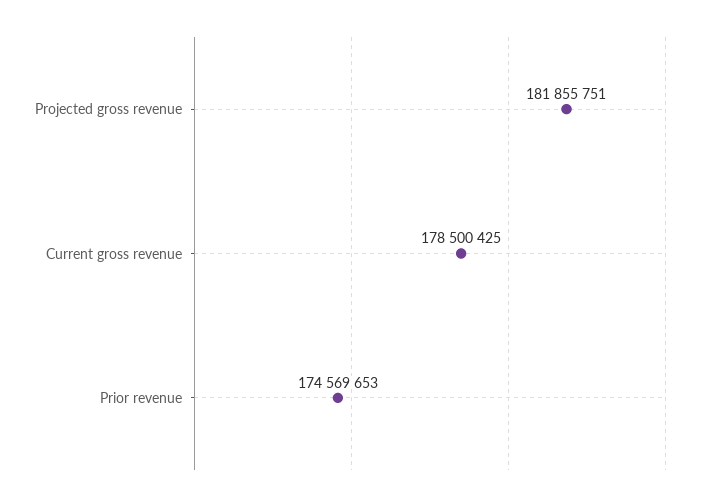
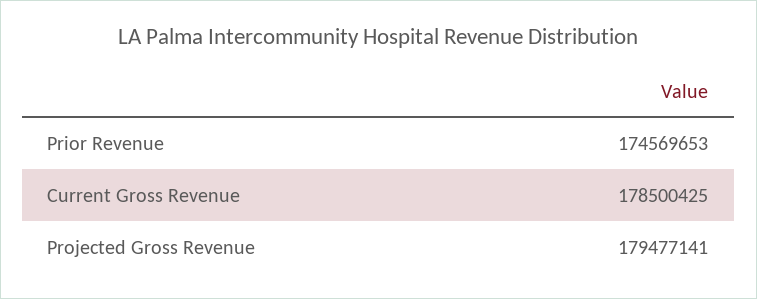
  {
-   "Projected gross revenue": 181855751,
+   "Projected gross revenue": 179477141,
    "Current gross revenue": 178500425,
    "Prior revenue": 174569653
  }

